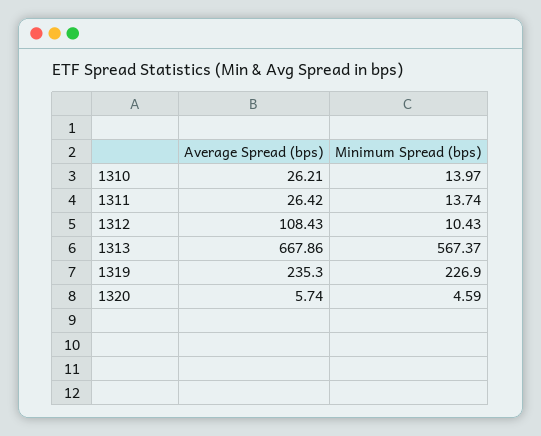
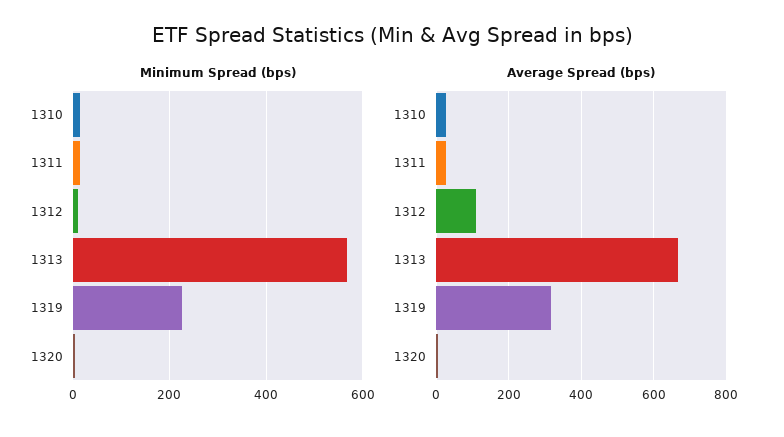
  {
    "Average Spread (bps)": {
      "1310": 26.21,
      "1311": 26.42,
      "1312": 108.43,
      "1313": 667.86,
-     "1319": 235.3,
+     "1319": 320,
      "1320": 5.74
    },
    "Minimum Spread (bps)": {
      "1310": 13.97,
      "1311": 13.74,
      "1312": 10.43,
      "1313": 567.37,
      "1319": 226.9,
      "1320": 4.59
    }
  }

